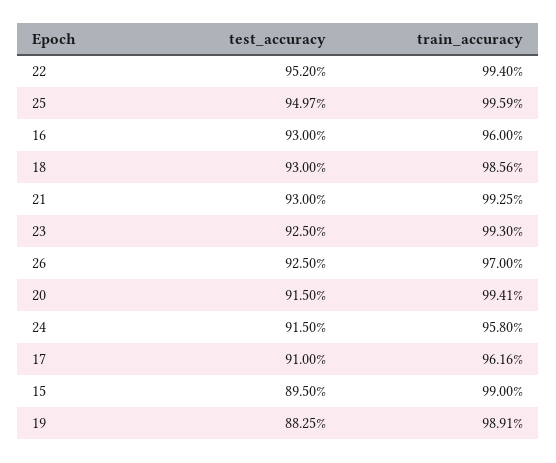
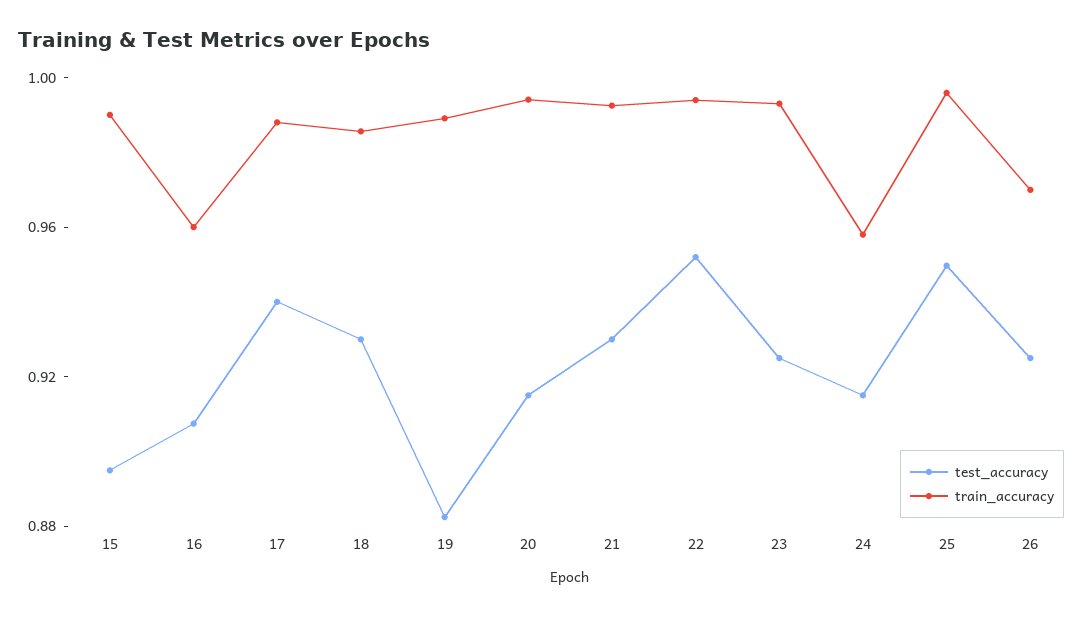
  {
    "test_accuracy": {
      "22": 0.952,
      "25": 0.9497,
-     "16": 0.93,
+     "16": 0.91,
      "18": 0.93,
      "21": 0.93,
      "23": 0.925,
      "26": 0.925,
      "20": 0.915,
      "24": 0.915,
-     "17": 0.91,
+     "17": 0.94,
      "15": 0.895,
      "19": 0.8825
    },
    "train_accuracy": {
      "22": 0.994,
      "25": 0.9959,
      "16": 0.96,
      "18": 0.9856,
      "21": 0.9925,
      "23": 0.993,
      "26": 0.97,
      "20": 0.9941,
      "24": 0.958,
-     "17": 0.9616,
+     "17": 0.99,
      "15": 0.99,
      "19": 0.9891
    }
  }

